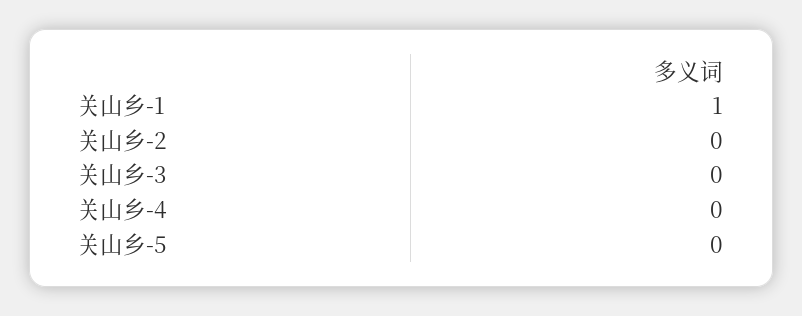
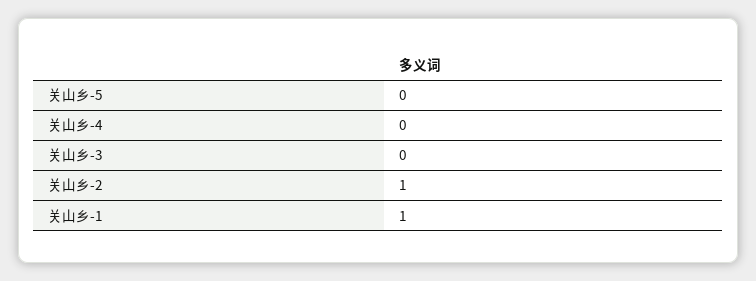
  {
    "关山乡-1": 1,
-   "关山乡-2": 0,
+   "关山乡-2": 1,
    "关山乡-3": 0,
    "关山乡-4": 0,
    "关山乡-5": 0
  }

